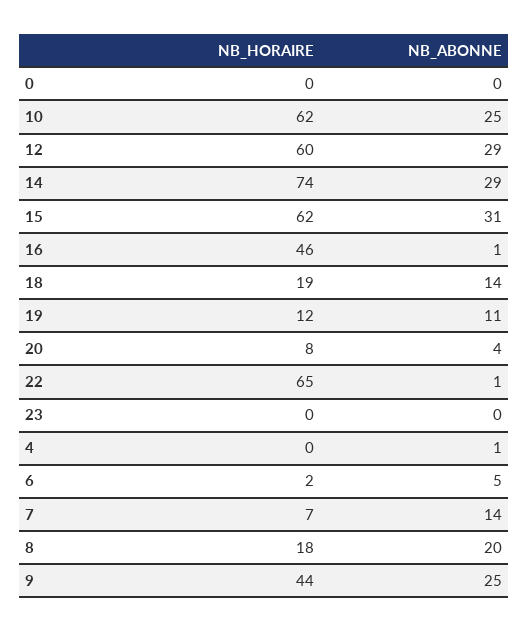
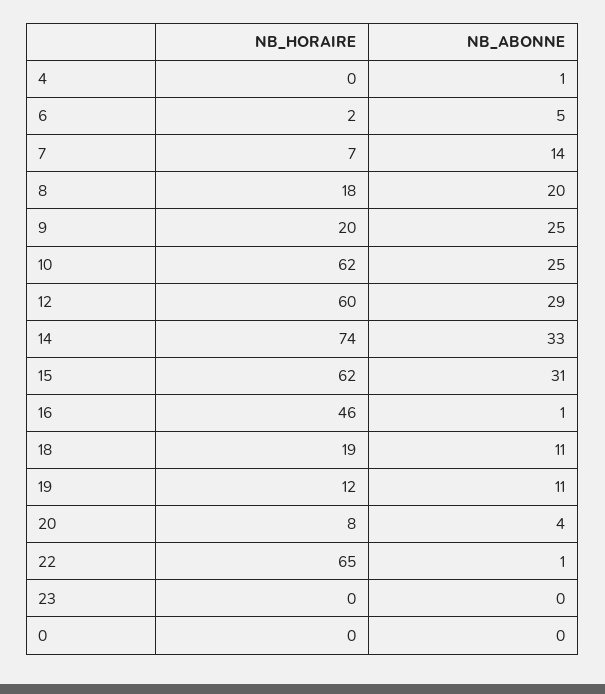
  {
    "NB_HORAIRE": {
      "0": 0,
      "10": 62,
      "12": 60,
      "14": 74,
      "15": 62,
      "16": 46,
      "18": 19,
      "19": 12,
      "20": 8,
      "22": 65,
      "23": 0,
      "4": 0,
      "6": 2,
      "7": 7,
      "8": 18,
-     "9": 44
+     "9": 20
    },
    "NB_ABONNE": {
      "0": 0,
      "10": 25,
      "12": 29,
-     "14": 29,
+     "14": 33,
      "15": 31,
      "16": 1,
-     "18": 14,
+     "18": 11,
      "19": 11,
      "20": 4,
      "22": 1,
      "23": 0,
      "4": 1,
      "6": 5,
      "7": 14,
      "8": 20,
      "9": 25
    }
  }

